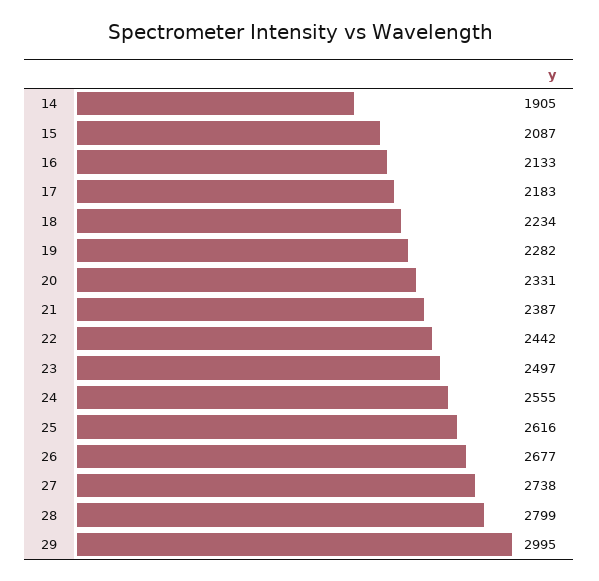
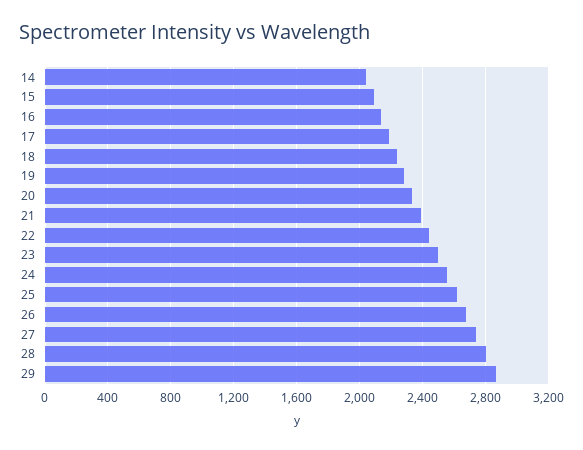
  {
-   "14": 1905,
+   "14": 2050,
    "15": 2087,
    "16": 2133,
    "17": 2183,
    "18": 2234,
    "19": 2282,
    "20": 2331,
    "21": 2387,
    "22": 2442,
    "23": 2497,
    "24": 2555,
    "25": 2616,
    "26": 2677,
    "27": 2738,
    "28": 2799,
-   "29": 2995
+   "29": 2850
  }

